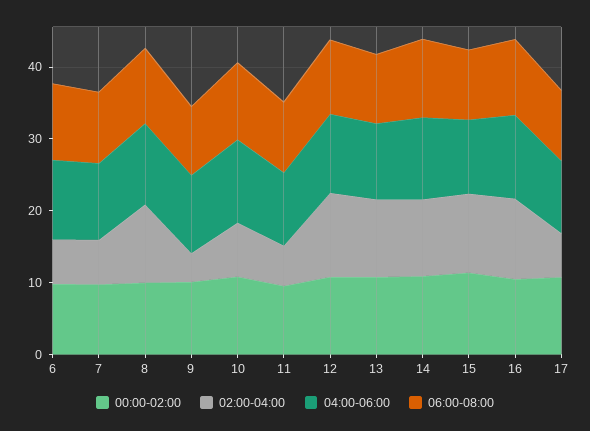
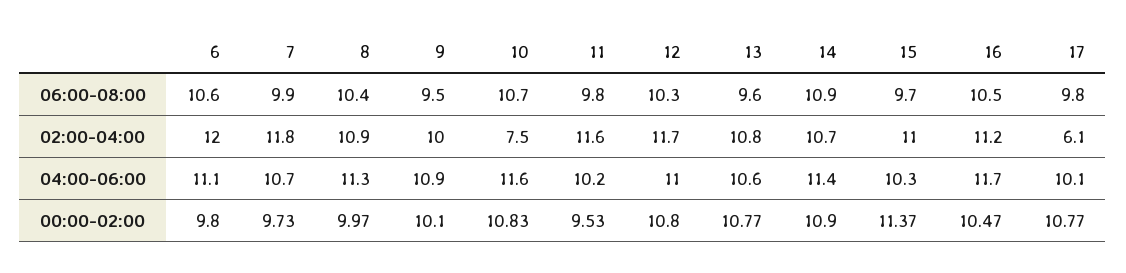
  {
    "00:00-02:00": {
      "6": 9.8,
      "7": 9.73,
      "8": 9.97,
      "9": 10.1,
      "10": 10.83,
      "11": 9.53,
      "12": 10.8,
      "13": 10.77,
      "14": 10.9,
      "15": 11.37,
      "16": 10.47,
      "17": 10.77
    },
    "02:00-04:00": {
-     "6": 6,
+     "6": 12,
-     "7": 6,
+     "7": 11.8,
      "8": 10.9,
-     "9": 4,
+     "9": 10,
      "10": 7.5,
-     "11": 6,
+     "11": 11.6,
      "12": 11.7,
      "13": 10.8,
      "14": 10.7,
      "15": 11,
      "16": 11.2,
      "17": 6.1
    },
    "04:00-06:00": {
      "6": 11.1,
      "7": 10.7,
      "8": 11.3,
      "9": 10.9,
      "10": 11.6,
      "11": 10.2,
      "12": 11,
      "13": 10.6,
      "14": 11.4,
      "15": 10.3,
      "16": 11.7,
      "17": 10.1
    },
    "06:00-08:00": {
      "6": 10.6,
      "7": 9.9,
      "8": 10.4,
      "9": 9.5,
      "10": 10.7,
      "11": 9.8,
      "12": 10.3,
      "13": 9.6,
      "14": 10.9,
      "15": 9.7,
      "16": 10.5,
      "17": 9.8
    }
  }

